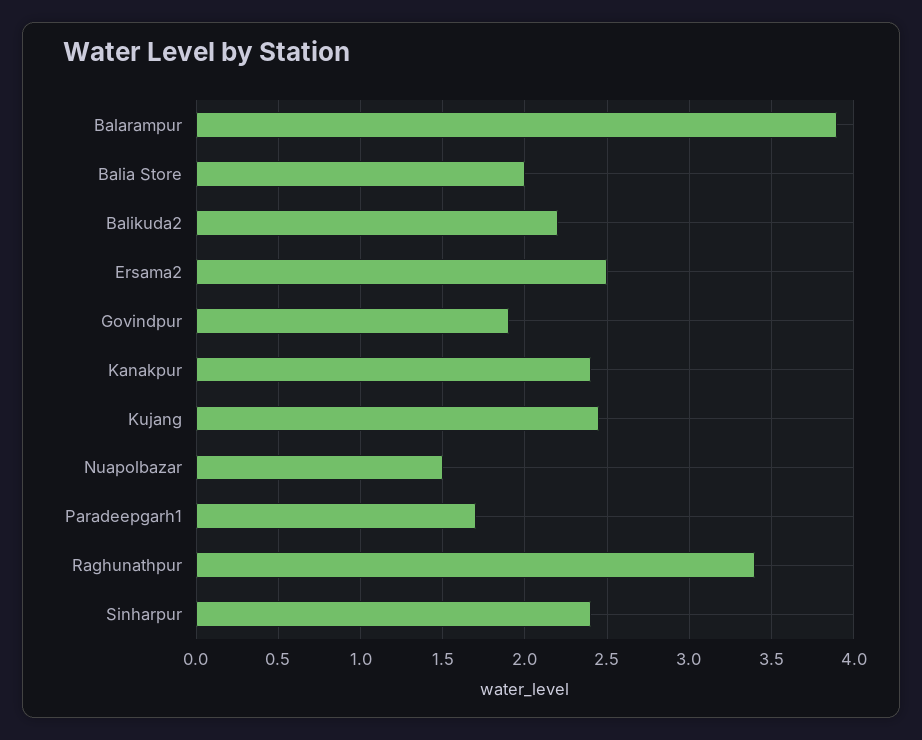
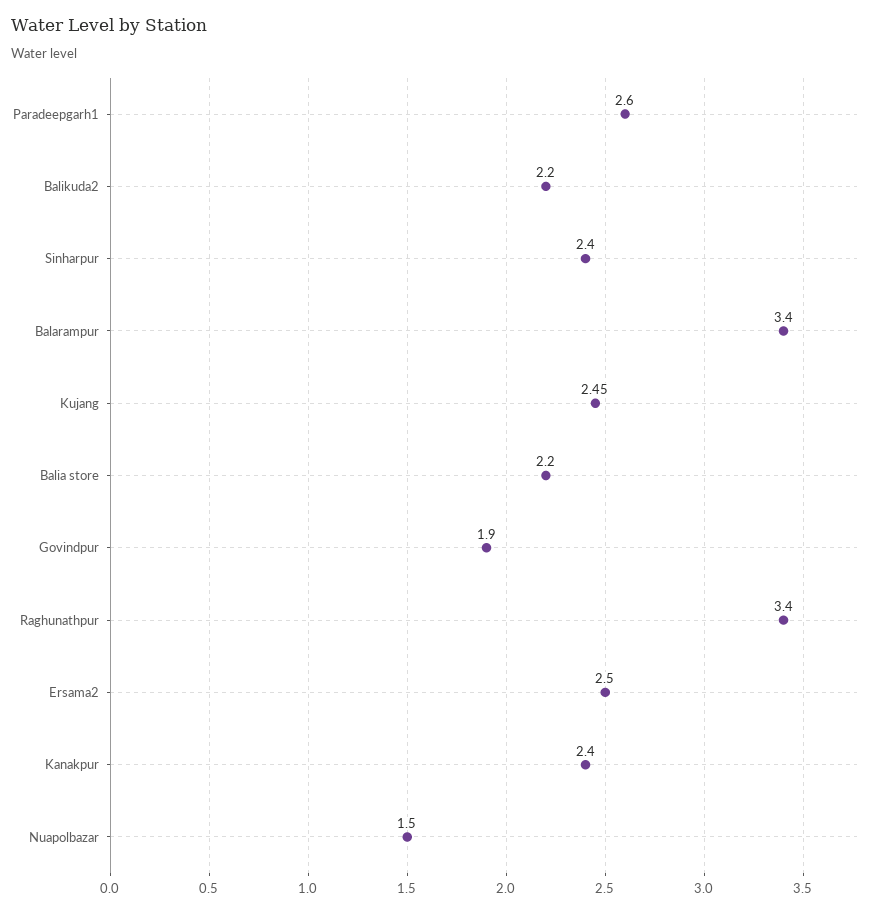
  {
-   "Balarampur": 3.9,
+   "Balarampur": 3.4,
-   "Balia Store": 2,
+   "Balia Store": 2.2,
    "Balikuda2": 2.2,
    "Ersama2": 2.5,
    "Govindpur": 1.9,
    "Kanakpur": 2.4,
    "Kujang": 2.45,
    "Nuapolbazar": 1.5,
-   "Paradeepgarh1": 1.7,
+   "Paradeepgarh1": 2.6,
    "Raghunathpur": 3.4,
    "Sinharpur": 2.4
  }

